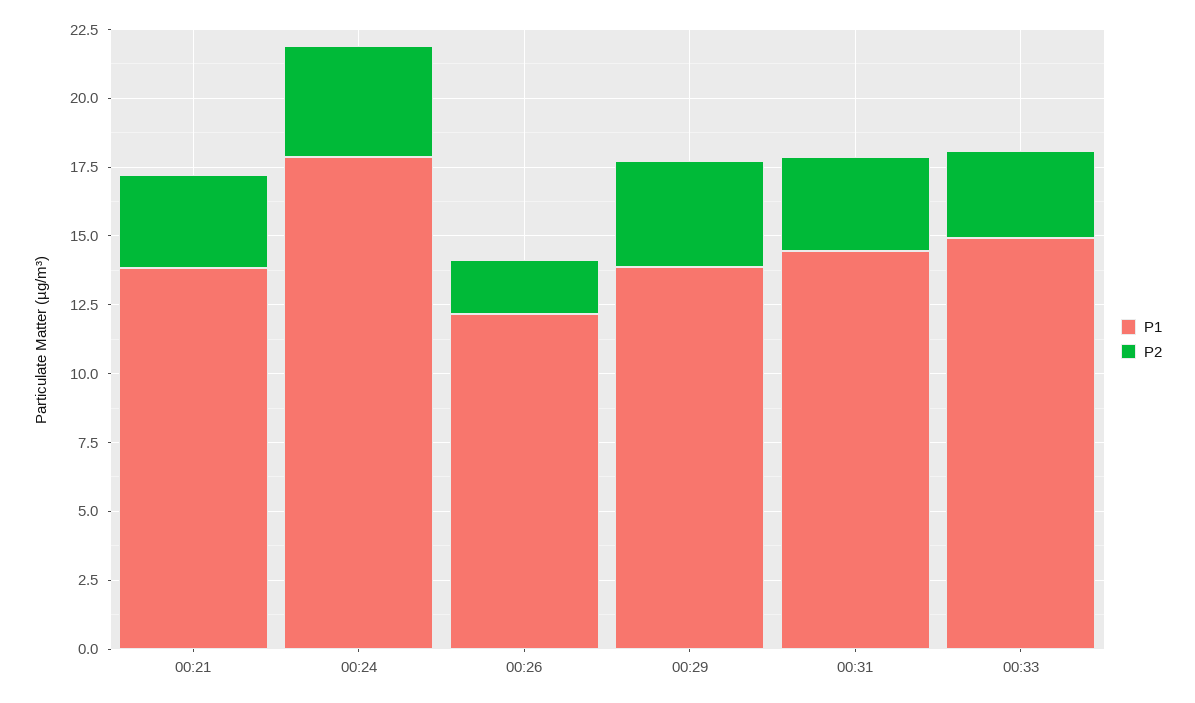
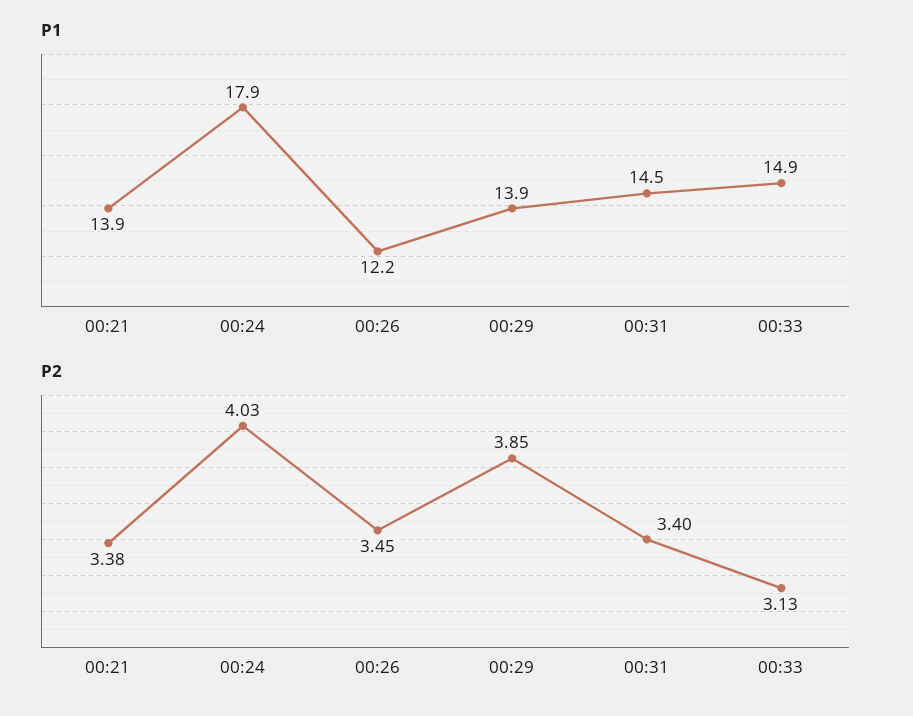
  {
    "P1": {
      "00:21": 13.9,
      "00:24": 17.9,
      "00:26": 12.2,
      "00:29": 13.9,
      "00:31": 14.5,
      "00:33": 14.9
    },
    "P2": {
      "00:21": 3.38,
      "00:24": 4.03,
-     "00:26": 2,
+     "00:26": 3.45,
      "00:29": 3.85,
      "00:31": 3.4,
      "00:33": 3.13
    }
  }

